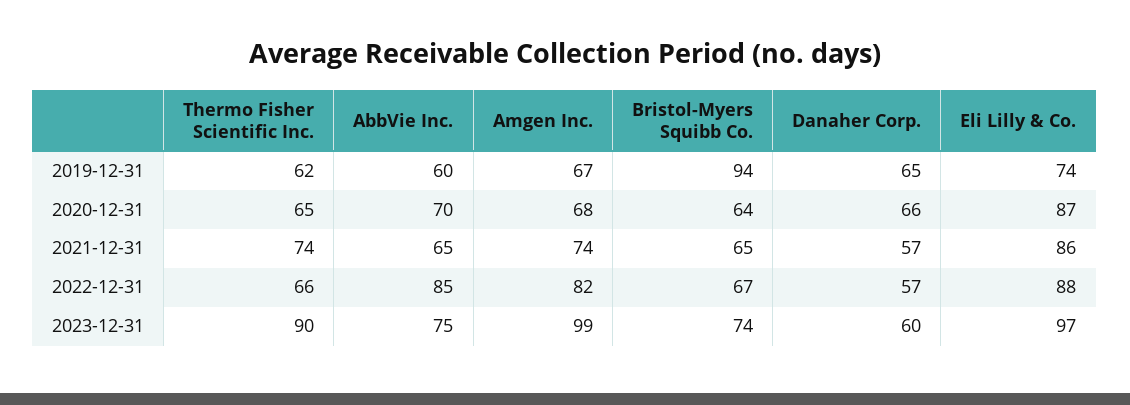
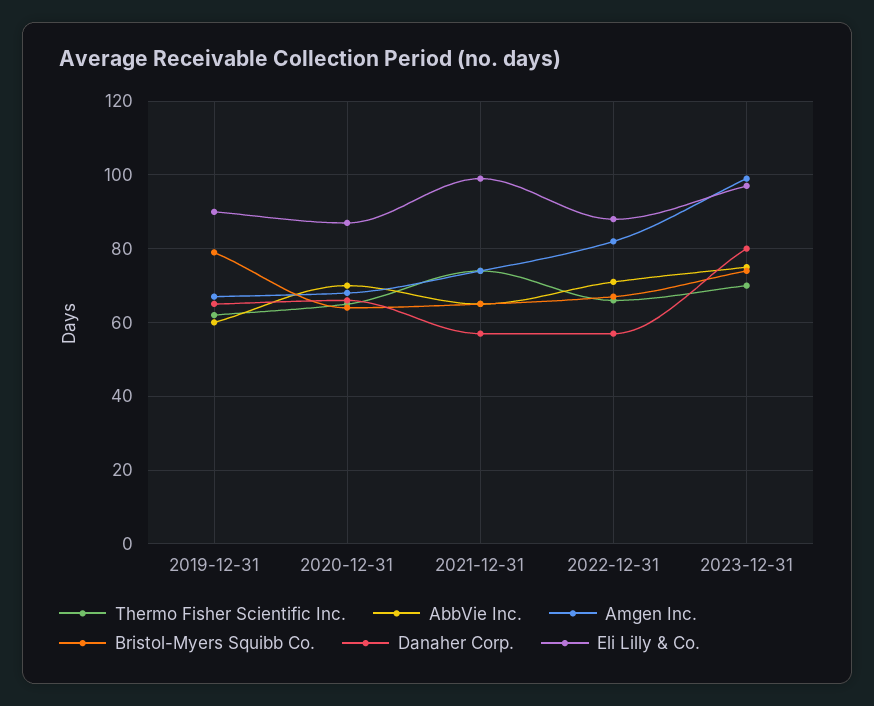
  {
    "Thermo Fisher Scientific Inc.": {
      "2019-12-31": 62,
      "2020-12-31": 65,
      "2021-12-31": 74,
      "2022-12-31": 66,
-     "2023-12-31": 90
+     "2023-12-31": 70
    },
    "AbbVie Inc.": {
      "2019-12-31": 60,
      "2020-12-31": 70,
      "2021-12-31": 65,
-     "2022-12-31": 85,
+     "2022-12-31": 70,
      "2023-12-31": 75
    },
    "Amgen Inc.": {
      "2019-12-31": 67,
      "2020-12-31": 68,
      "2021-12-31": 74,
      "2022-12-31": 82,
      "2023-12-31": 99
    },
    "Bristol-Myers Squibb Co.": {
-     "2019-12-31": 94,
+     "2019-12-31": 80,
      "2020-12-31": 64,
      "2021-12-31": 65,
      "2022-12-31": 67,
      "2023-12-31": 74
    },
    "Danaher Corp.": {
      "2019-12-31": 65,
      "2020-12-31": 66,
      "2021-12-31": 57,
      "2022-12-31": 57,
-     "2023-12-31": 60
+     "2023-12-31": 80
    },
    "Eli Lilly & Co.": {
-     "2019-12-31": 74,
+     "2019-12-31": 90,
      "2020-12-31": 87,
-     "2021-12-31": 86,
+     "2021-12-31": 100,
      "2022-12-31": 88,
      "2023-12-31": 97
    }
  }

